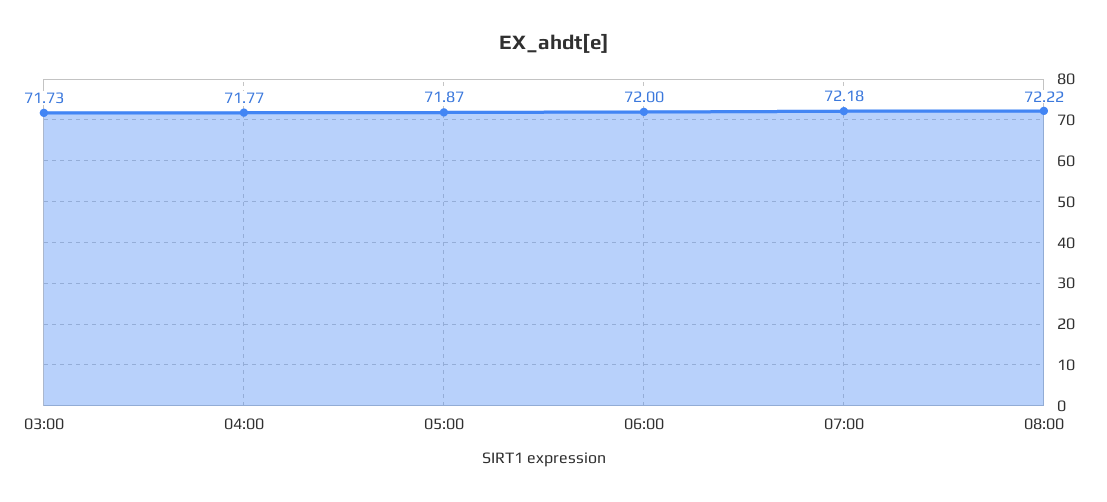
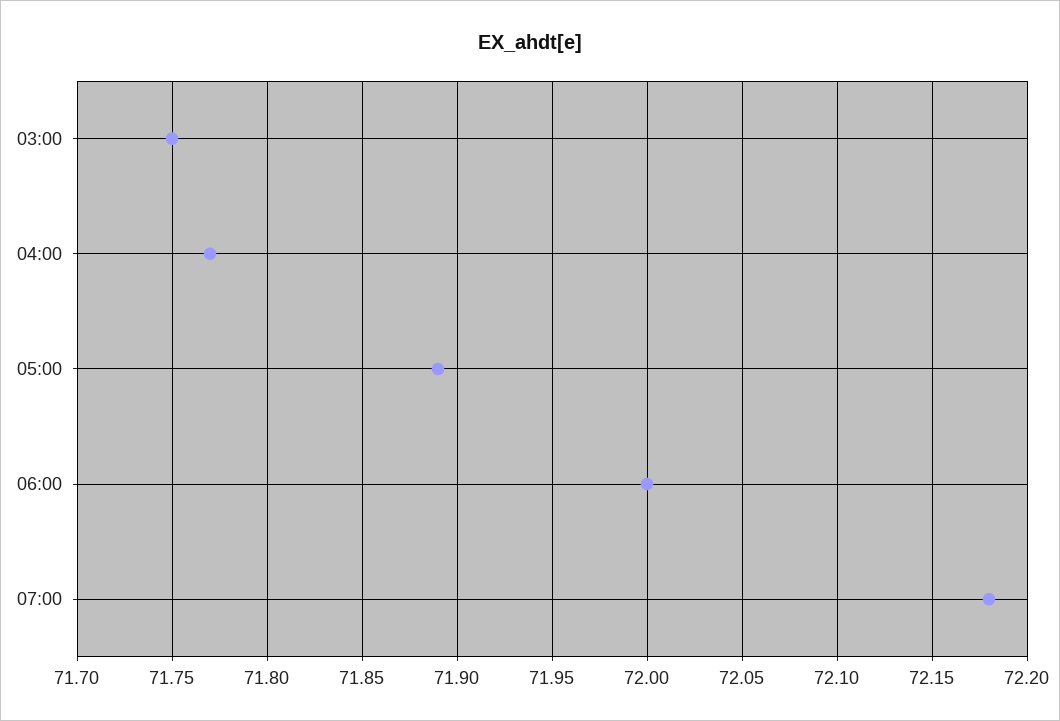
  {
-   "03:00": 71.73,
+   "03:00": 71.75,
    "04:00": 71.77,
-   "05:00": 71.87,
+   "05:00": 71.89,
    "06:00": 72,
-   "07:00": 72.18,
+   "07:00": 72.18
-   "08:00": 72.22
  }

